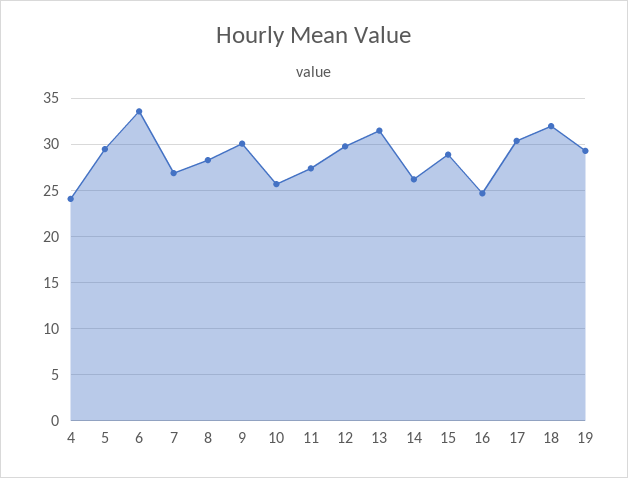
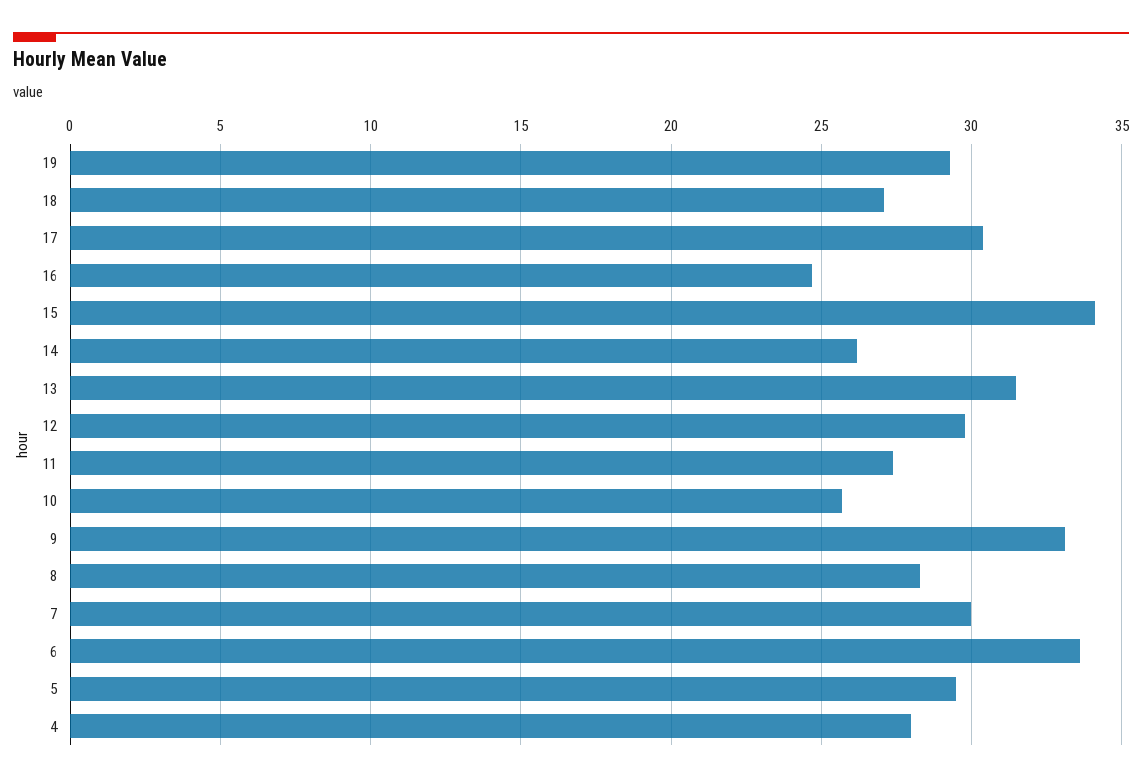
  {
-   "4": 24,
+   "4": 28,
    "5": 29.5,
    "6": 33.5,
-   "7": 27,
+   "7": 30,
    "8": 28.5,
-   "9": 30,
+   "9": 33,
    "10": 25.5,
    "11": 27.5,
    "12": 30,
    "13": 31.5,
    "14": 26,
-   "15": 29,
+   "15": 34,
    "16": 24.5,
    "17": 30.5,
-   "18": 32,
+   "18": 27,
    "19": 29.5
  }

